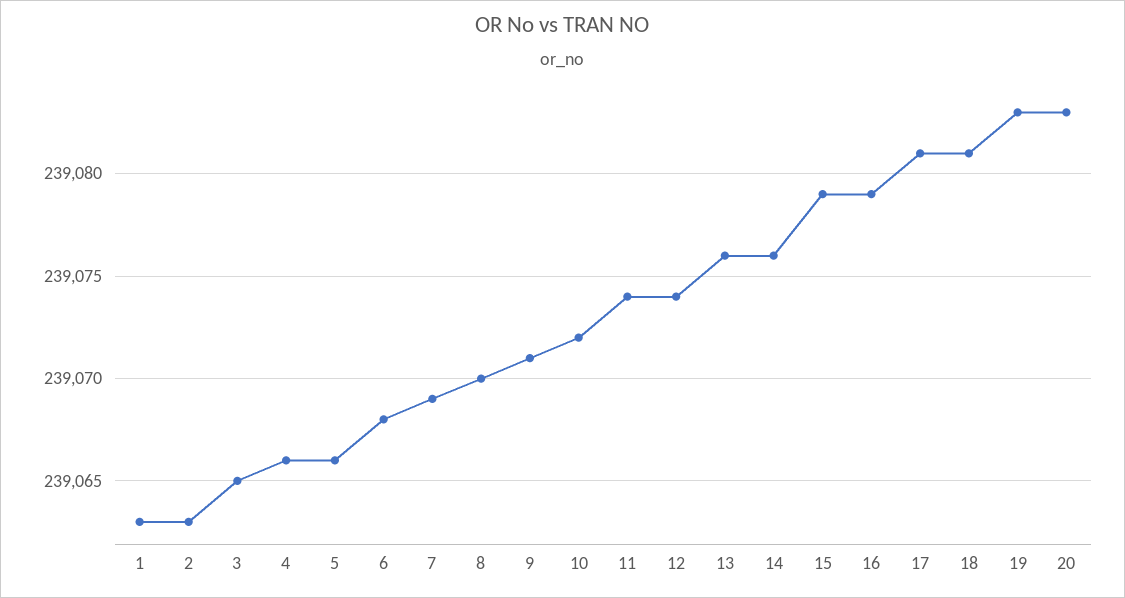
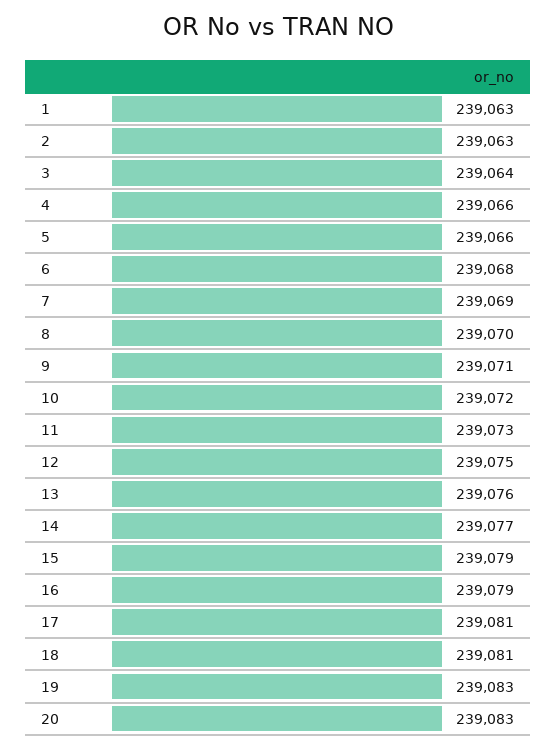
  {
    "1": 239063,
    "2": 239063,
-   "3": 239065,
+   "3": 239064,
    "4": 239066,
    "5": 239066,
    "6": 239068,
    "7": 239069,
    "8": 239070,
    "9": 239071,
    "10": 239072,
-   "11": 239074,
+   "11": 239073,
-   "12": 239074,
+   "12": 239075,
    "13": 239076,
-   "14": 239076,
+   "14": 239077,
    "15": 239079,
    "16": 239079,
    "17": 239081,
    "18": 239081,
    "19": 239083,
    "20": 239083
  }

